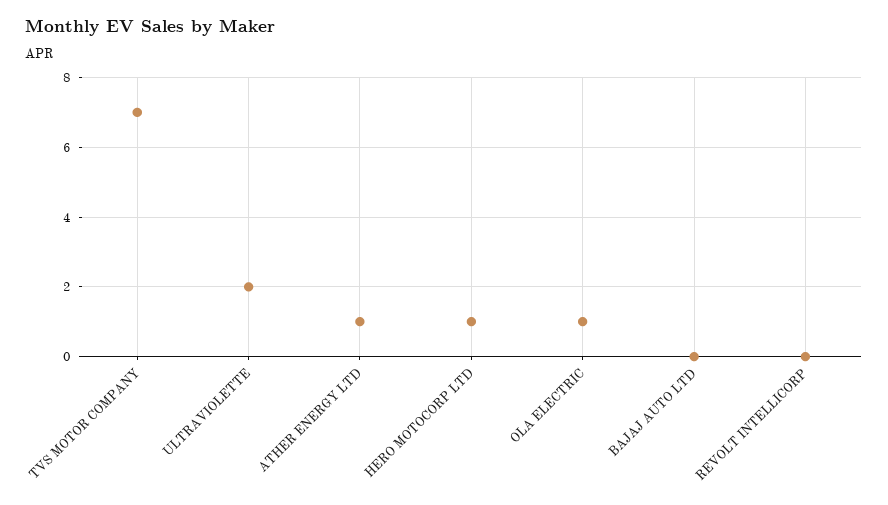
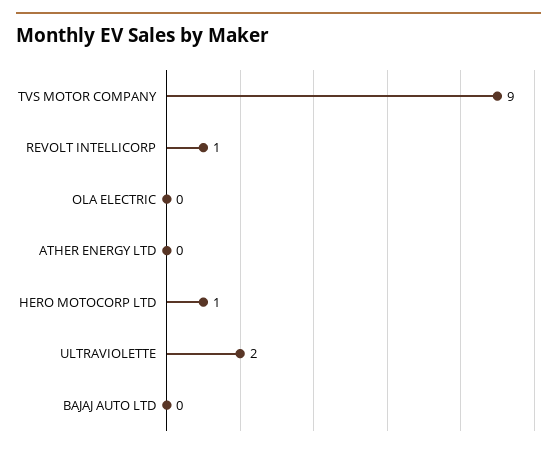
  {
-   "TVS MOTOR COMPANY": 7,
+   "TVS MOTOR COMPANY": 9,
    "ULTRAVIOLETTE": 2,
-   "ATHER ENERGY LTD": 1,
+   "ATHER ENERGY LTD": 0,
    "HERO MOTOCORP LTD": 1,
-   "OLA ELECTRIC": 1,
+   "OLA ELECTRIC": 0,
    "BAJAJ AUTO LTD": 0,
-   "REVOLT INTELLICORP": 0
+   "REVOLT INTELLICORP": 1
  }

